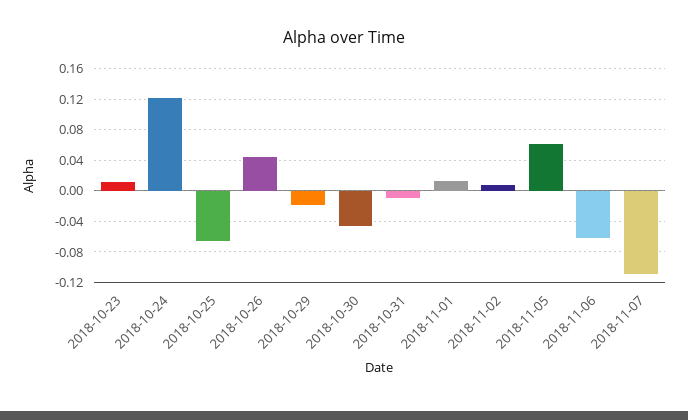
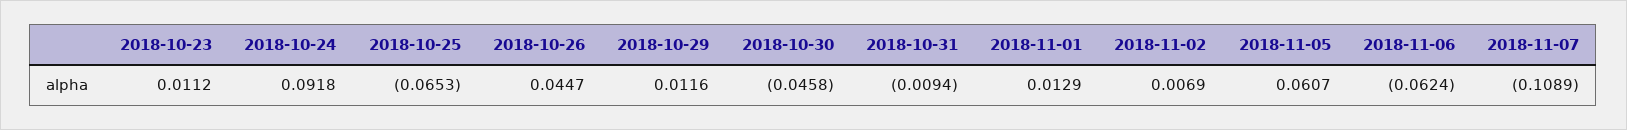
  {
    "2018-10-23": 0.0112,
-   "2018-10-24": 0.12,
+   "2018-10-24": 0.0918,
    "2018-10-25": -0.0653,
    "2018-10-26": 0.0447,
-   "2018-10-29": -0.02,
+   "2018-10-29": 0.0116,
    "2018-10-30": -0.0458,
    "2018-10-31": -0.0094,
    "2018-11-01": 0.0129,
    "2018-11-02": 0.0069,
    "2018-11-05": 0.0607,
    "2018-11-06": -0.0624,
    "2018-11-07": -0.1089
  }

